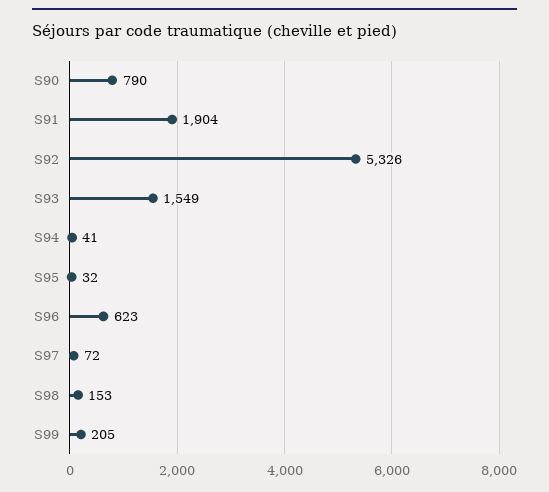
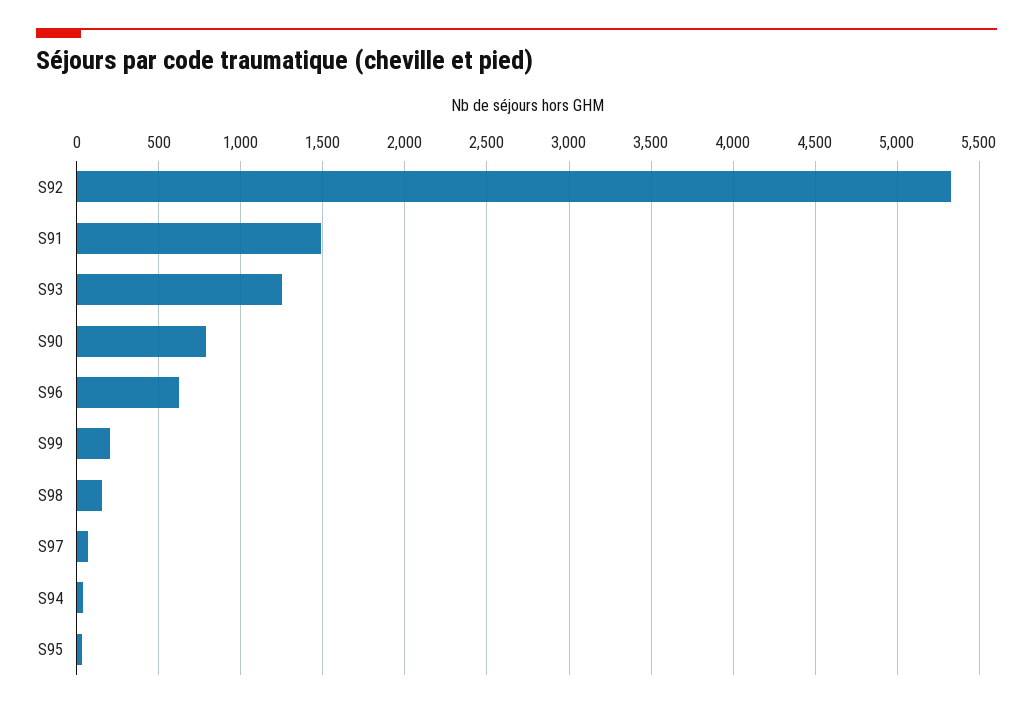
  {
    "S90": 790,
-   "S91": 1904,
+   "S91": 1500,
    "S92": 5326,
-   "S93": 1549,
+   "S93": 1250,
    "S94": 41,
    "S95": 32,
    "S96": 623,
    "S97": 72,
    "S98": 153,
    "S99": 205
  }

